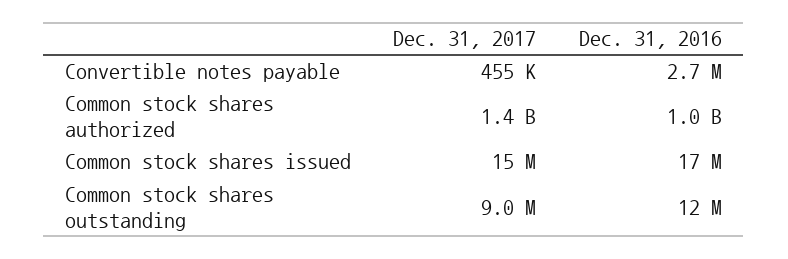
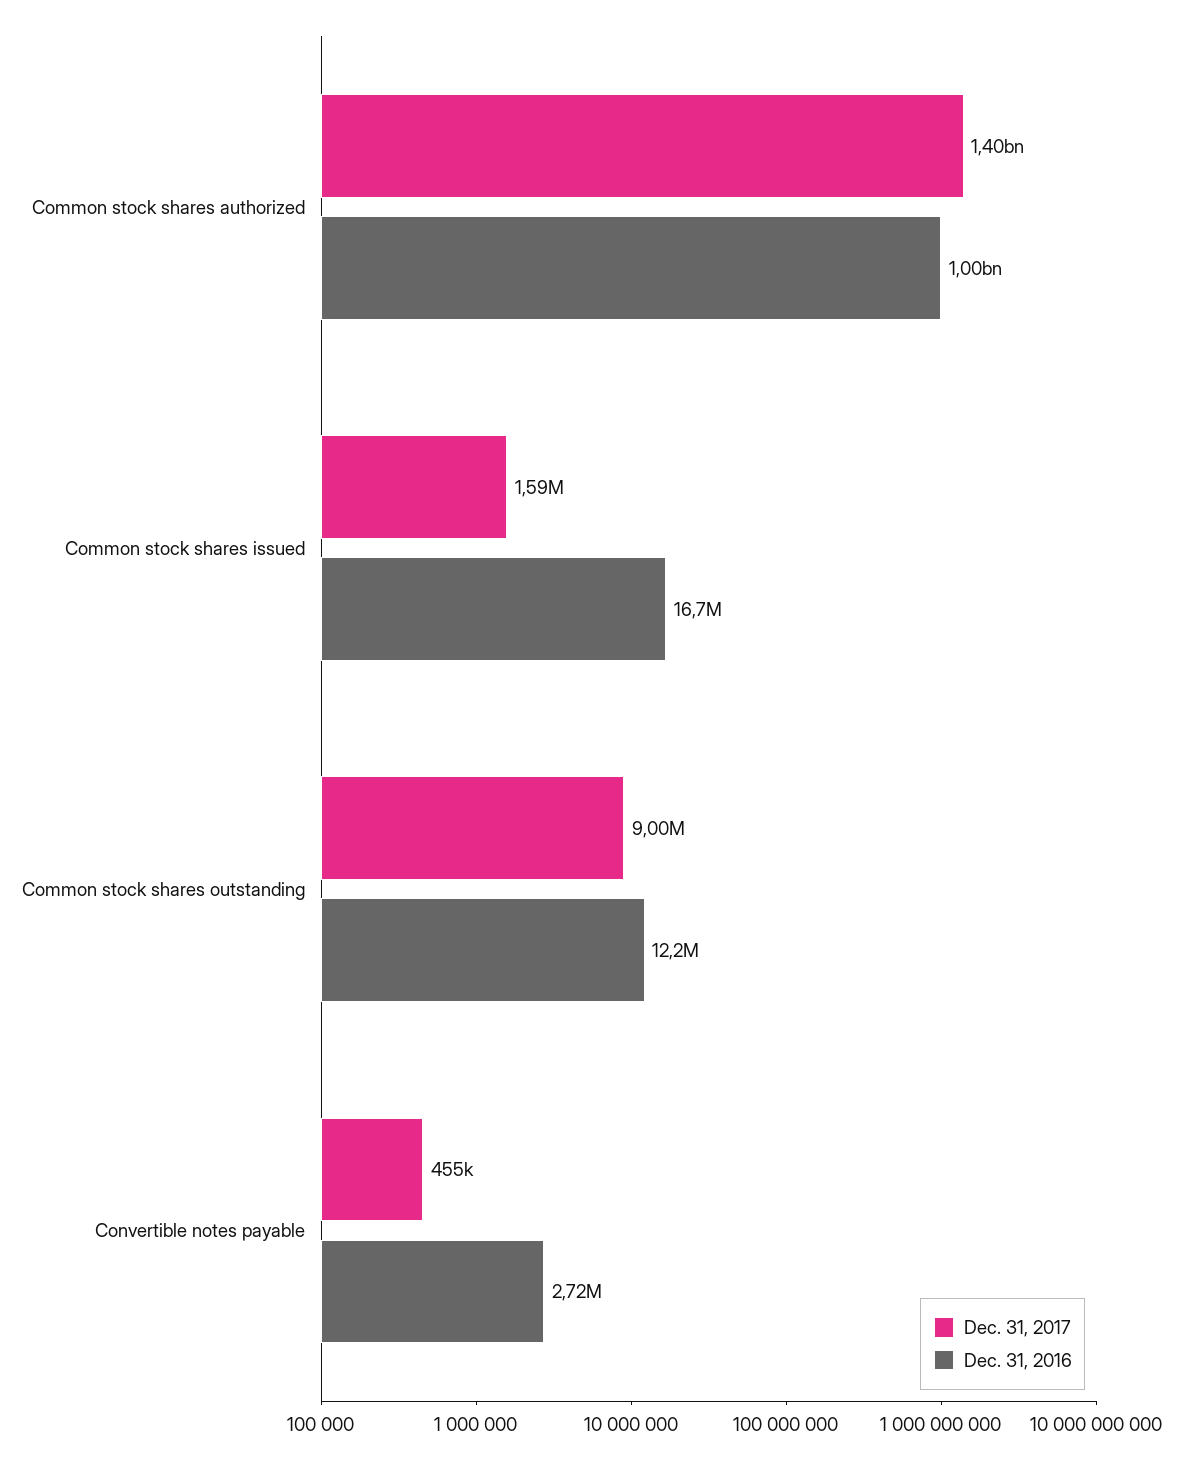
  {
    "Dec. 31, 2017": {
      "Convertible notes payable": 455000,
      "Common stock shares authorized": 1400000000,
-     "Common stock shares issued": 15000000,
+     "Common stock shares issued": 1590000,
      "Common stock shares outstanding": 9000000
    },
    "Dec. 31, 2016": {
      "Convertible notes payable": 2720000,
      "Common stock shares authorized": 1000000000,
      "Common stock shares issued": 16700000,
      "Common stock shares outstanding": 12200000
    }
  }

